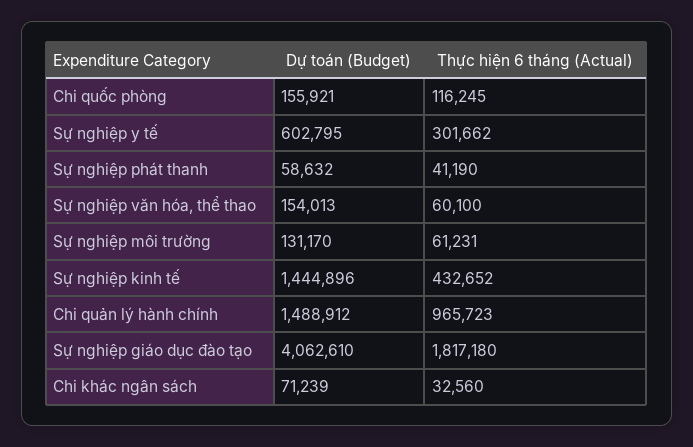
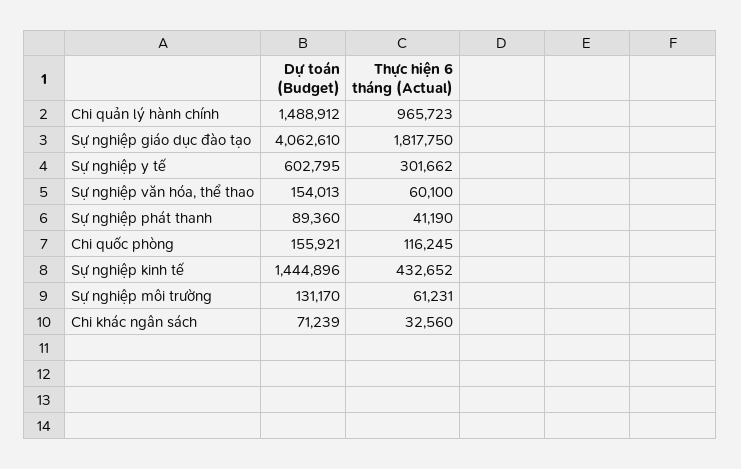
  {
    "Dự toán (Budget)": {
      "Chi quốc phòng": 155921,
      "Sự nghiệp y tế": 602795,
-     "Sự nghiệp phát thanh": 58632,
+     "Sự nghiệp phát thanh": 89360,
      "Sự nghiệp văn hóa, thể thao": 154013,
      "Sự nghiệp môi trường": 131170,
      "Sự nghiệp kinh tế": 1444896,
      "Chi quản lý hành chính": 1488912,
      "Sự nghiệp giáo dục đào tạo": 4062610,
      "Chi khác ngân sách": 71239
    },
    "Thực hiện 6 tháng (Actual)": {
      "Chi quốc phòng": 116245,
      "Sự nghiệp y tế": 301662,
      "Sự nghiệp phát thanh": 41190,
      "Sự nghiệp văn hóa, thể thao": 60100,
      "Sự nghiệp môi trường": 61231,
      "Sự nghiệp kinh tế": 432652,
      "Chi quản lý hành chính": 965723,
-     "Sự nghiệp giáo dục đào tạo": 1817180,
+     "Sự nghiệp giáo dục đào tạo": 1817750,
      "Chi khác ngân sách": 32560
    }
  }

